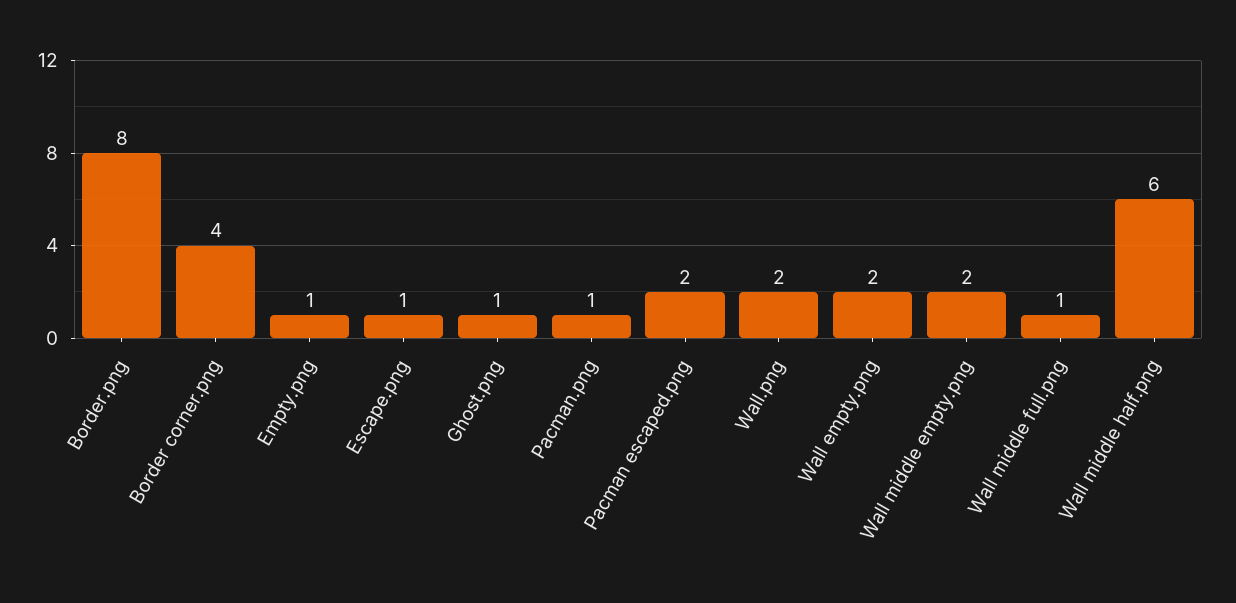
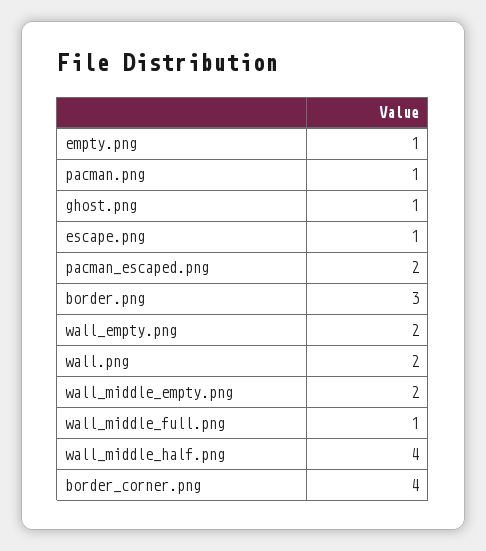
  {
-   "Border.png": 8,
+   "Border.png": 3,
    "Border corner.png": 4,
    "Empty.png": 1,
    "Escape.png": 1,
    "Ghost.png": 1,
    "Pacman.png": 1,
    "Pacman escaped.png": 2,
    "Wall.png": 2,
    "Wall empty.png": 2,
    "Wall middle empty.png": 2,
    "Wall middle full.png": 1,
-   "Wall middle half.png": 6
+   "Wall middle half.png": 4
  }

